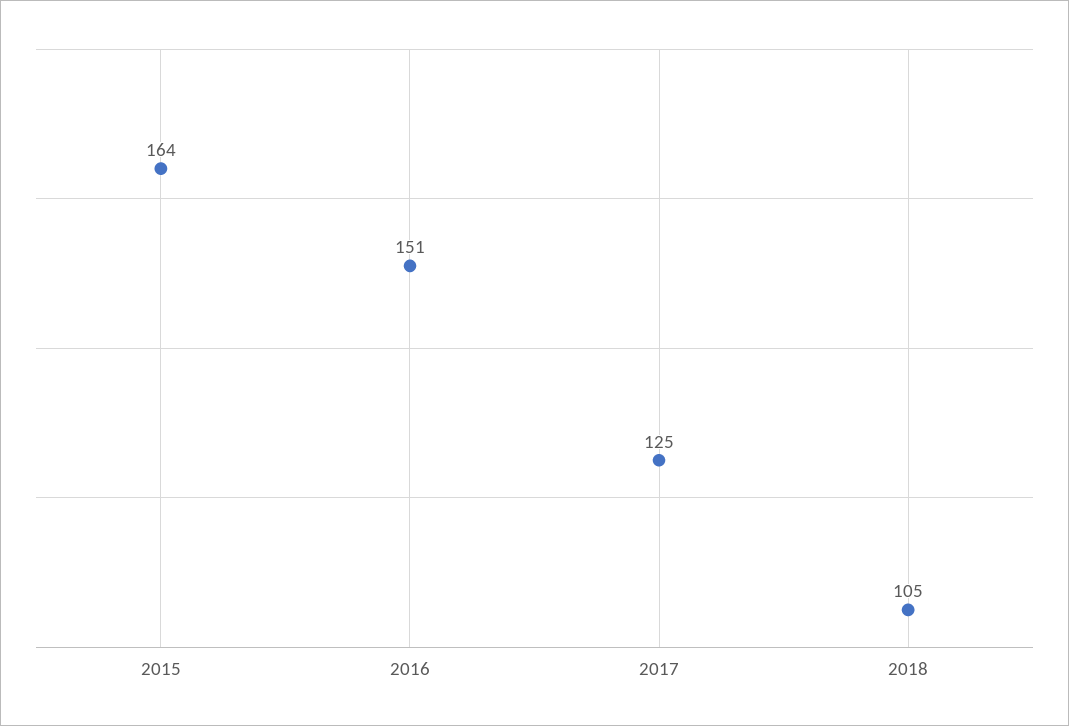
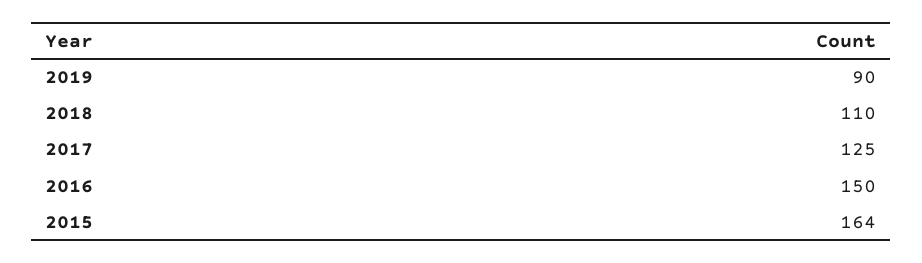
  {
    "2015": 164,
-   "2016": 151,
+   "2016": 150,
    "2017": 125,
-   "2018": 105
+   "2018": 110,
+   "2019": 90
  }

